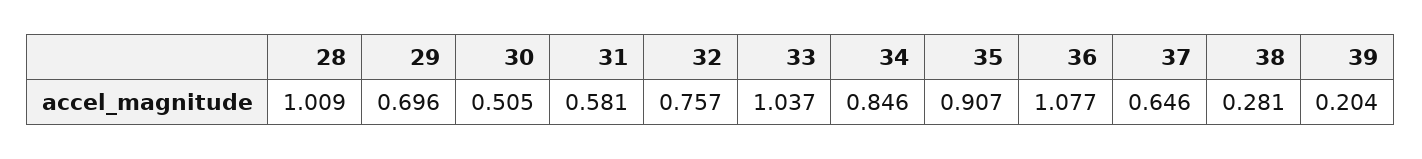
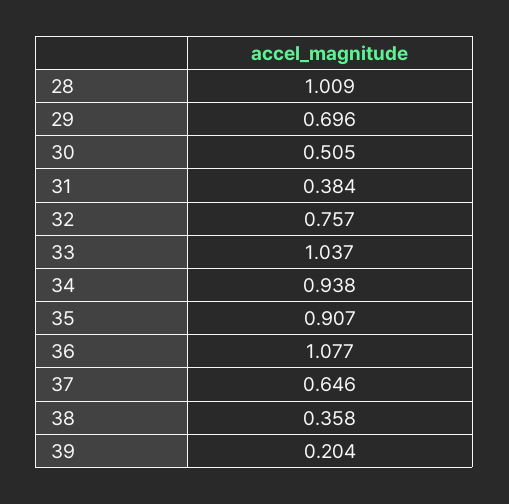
  {
    "28": 1.009,
    "29": 0.696,
    "30": 0.505,
-   "31": 0.581,
+   "31": 0.384,
    "32": 0.757,
    "33": 1.037,
-   "34": 0.846,
+   "34": 0.938,
    "35": 0.907,
    "36": 1.077,
    "37": 0.646,
-   "38": 0.281,
+   "38": 0.358,
    "39": 0.204
  }

